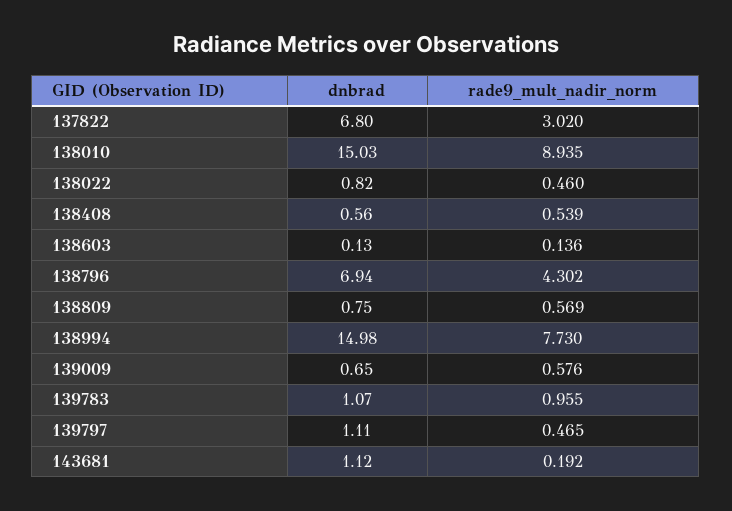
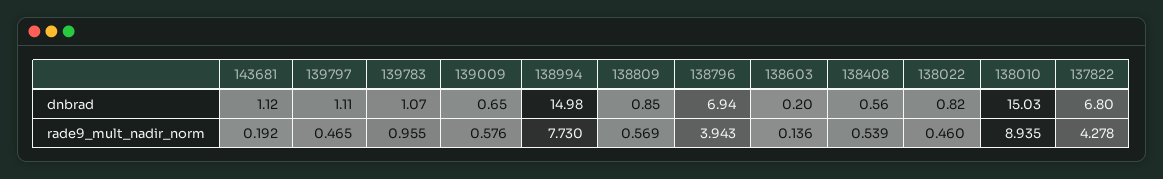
  {
    "dnbrad": {
      "137822": 6.8,
      "138010": 15.03,
      "138022": 0.82,
      "138408": 0.56,
-     "138603": 0.13,
+     "138603": 0.2,
      "138796": 6.94,
-     "138809": 0.75,
+     "138809": 0.85,
      "138994": 14.98,
      "139009": 0.65,
      "139783": 1.07,
      "139797": 1.11,
      "143681": 1.12
    },
    "rade9_mult_nadir_norm": {
-     "137822": 3.02,
+     "137822": 4.278,
      "138010": 8.935,
      "138022": 0.46,
      "138408": 0.539,
      "138603": 0.136,
-     "138796": 4.302,
+     "138796": 3.943,
      "138809": 0.569,
      "138994": 7.73,
      "139009": 0.576,
      "139783": 0.955,
      "139797": 0.465,
      "143681": 0.192
    }
  }

